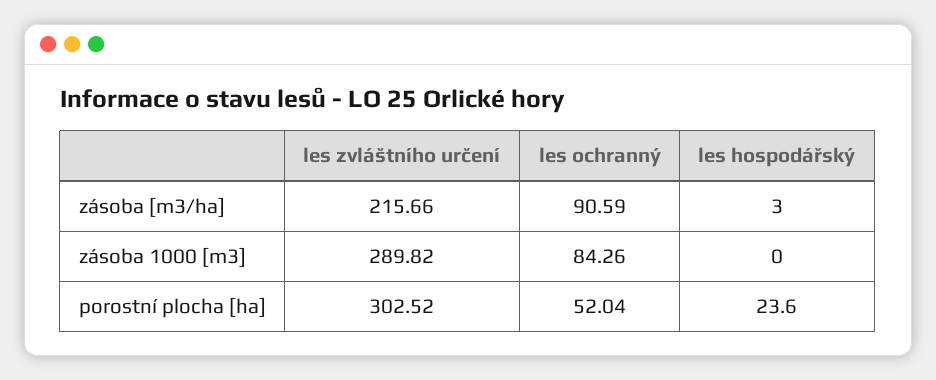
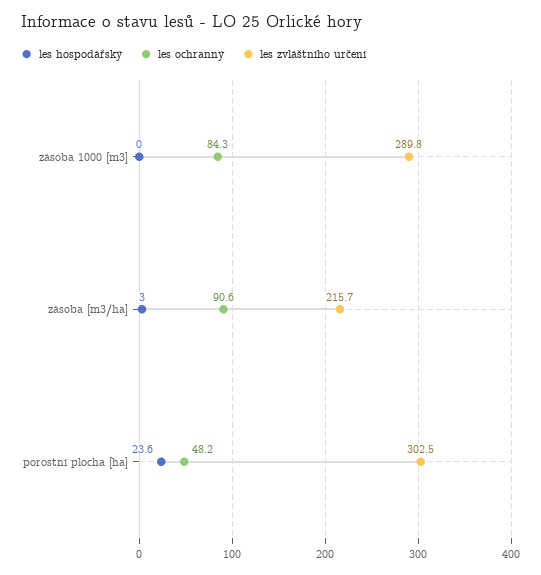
  {
    "les zvláštního určení": {
      "zásoba [m3/ha]": 215.66,
      "zásoba 1000 [m3]": 289.82,
      "porostní plocha [ha]": 302.52
    },
    "les ochranný": {
      "zásoba [m3/ha]": 90.59,
      "zásoba 1000 [m3]": 84.26,
-     "porostní plocha [ha]": 52.04
+     "porostní plocha [ha]": 48.2
    },
    "les hospodářský": {
      "zásoba [m3/ha]": 3,
      "zásoba 1000 [m3]": 0,
      "porostní plocha [ha]": 23.6
    }
  }

